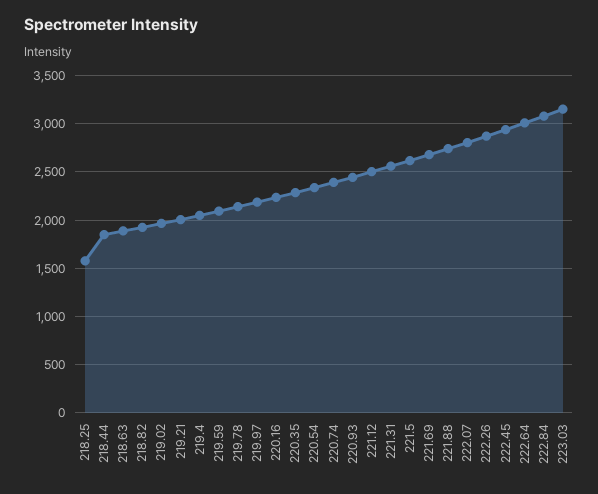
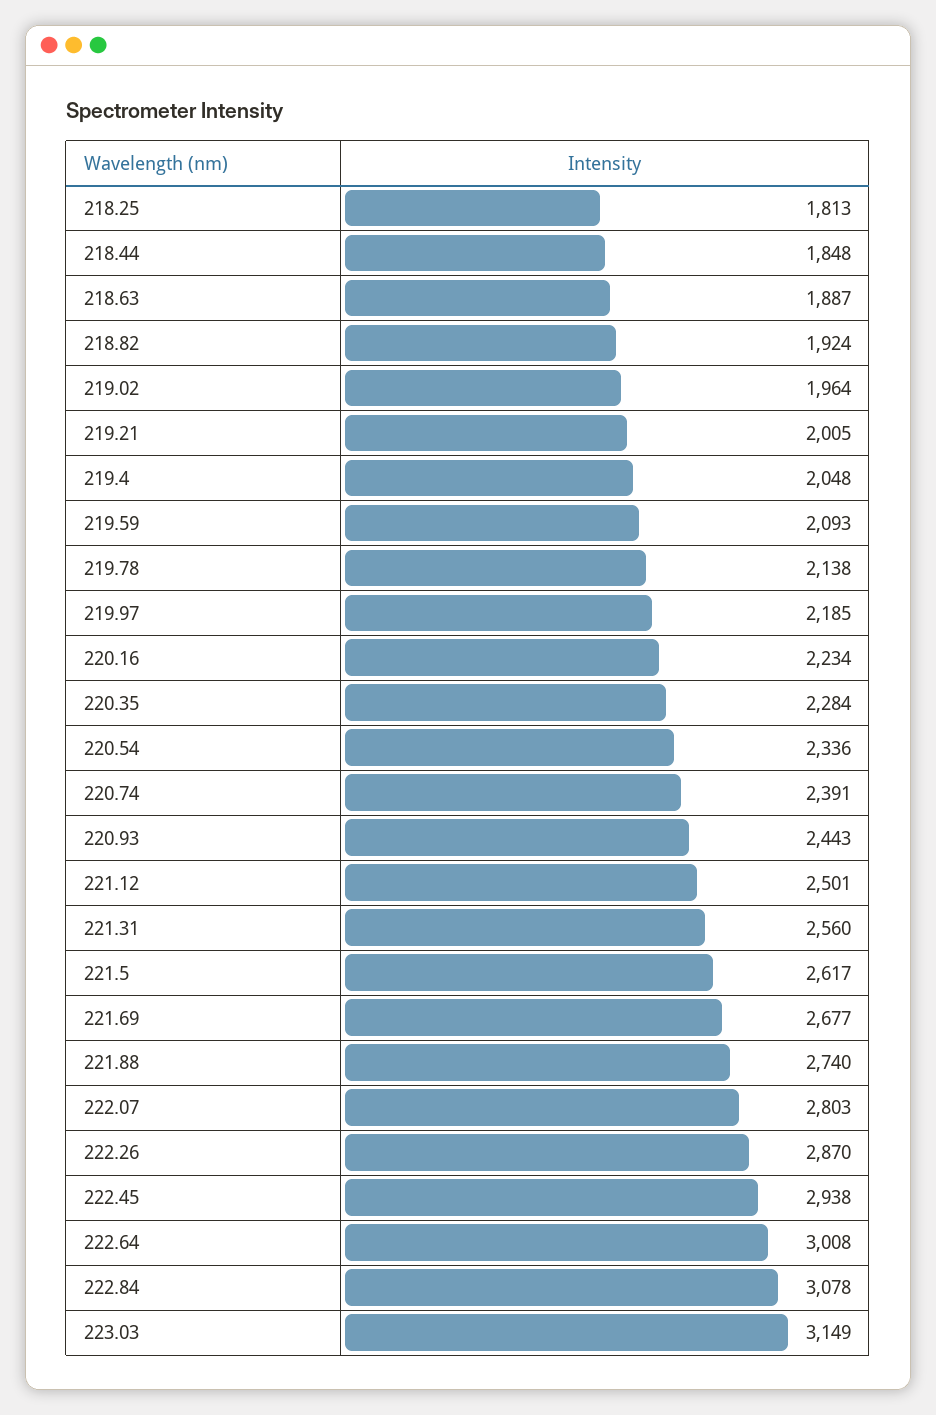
  {
-   "218.25": 1600,
+   "218.25": 1813,
    "218.44": 1848,
    "218.63": 1887,
    "218.82": 1924,
    "219.02": 1964,
    "219.21": 2005,
    "219.4": 2048,
    "219.59": 2093,
    "219.78": 2138,
    "219.97": 2185,
    "220.16": 2234,
    "220.35": 2284,
    "220.54": 2336,
    "220.74": 2391,
    "220.93": 2443,
    "221.12": 2501,
    "221.31": 2560,
    "221.5": 2617,
    "221.69": 2677,
    "221.88": 2740,
    "222.07": 2803,
    "222.26": 2870,
    "222.45": 2938,
    "222.64": 3008,
    "222.84": 3078,
    "223.03": 3149
  }

